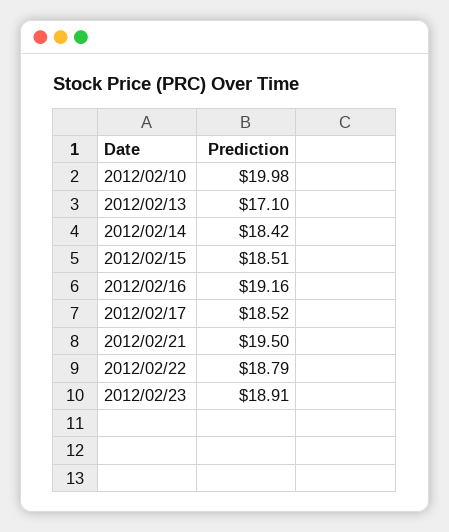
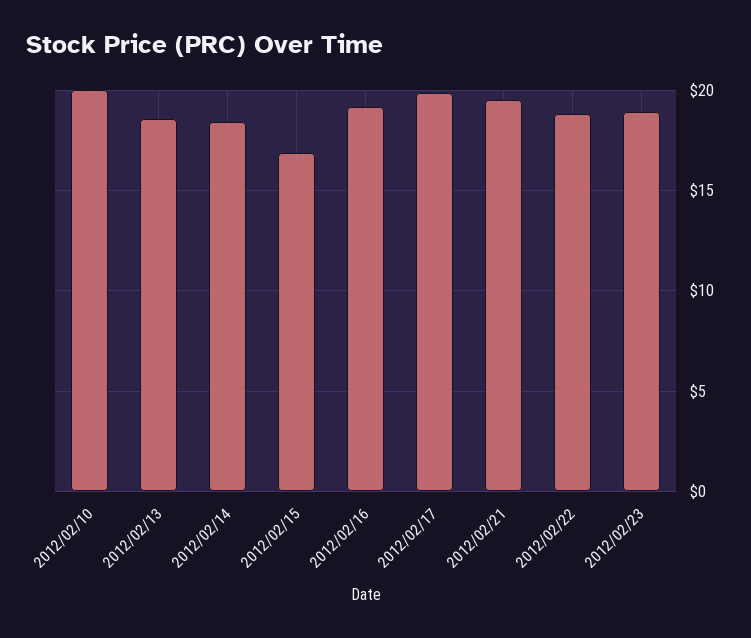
  {
    "2012/02/10": 19.98,
-   "2012/02/13": 17.1,
+   "2012/02/13": 18.5,
    "2012/02/14": 18.42,
-   "2012/02/15": 18.51,
+   "2012/02/15": 17,
    "2012/02/16": 19.16,
-   "2012/02/17": 18.52,
+   "2012/02/17": 20,
    "2012/02/21": 19.5,
    "2012/02/22": 18.79,
    "2012/02/23": 18.91
  }

